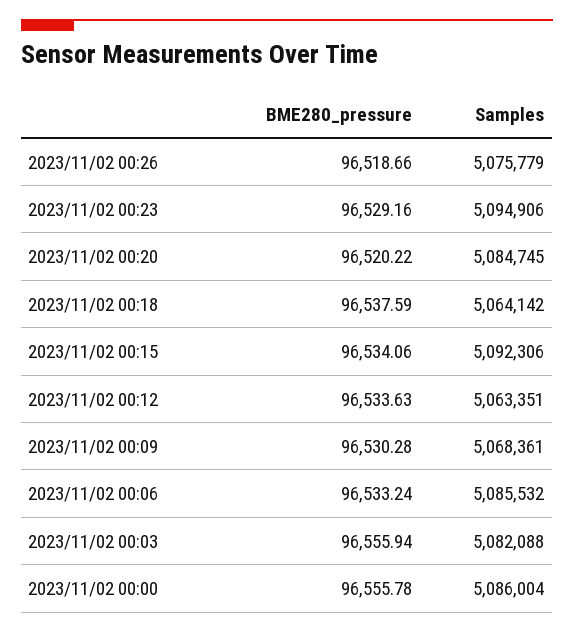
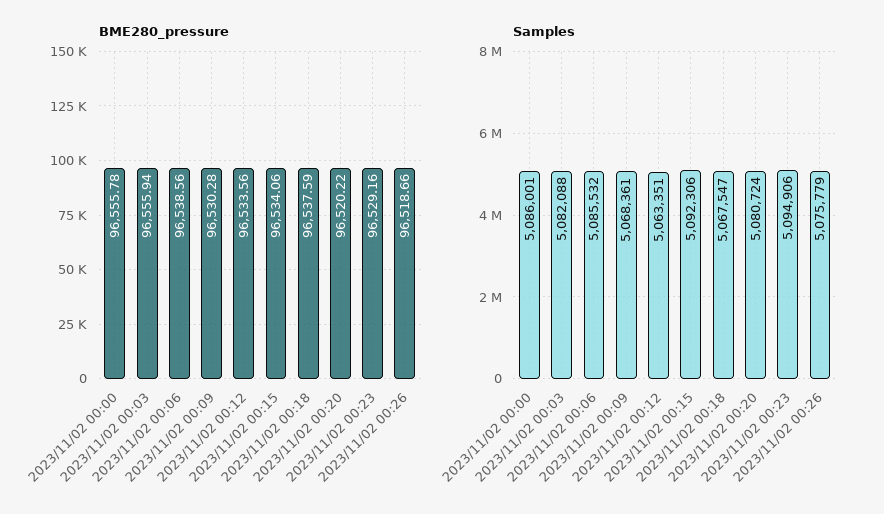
  {
    "BME280_pressure": {
      "2023/11/02 00:26": 96518.66,
      "2023/11/02 00:23": 96529.16,
      "2023/11/02 00:20": 96520.22,
      "2023/11/02 00:18": 96537.59,
      "2023/11/02 00:15": 96534.06,
-     "2023/11/02 00:12": 96533.63,
+     "2023/11/02 00:12": 96533.56,
      "2023/11/02 00:09": 96530.28,
-     "2023/11/02 00:06": 96533.24,
+     "2023/11/02 00:06": 96538.56,
      "2023/11/02 00:03": 96555.94,
      "2023/11/02 00:00": 96555.78
    },
    "Samples": {
      "2023/11/02 00:26": 5075779,
      "2023/11/02 00:23": 5094906,
-     "2023/11/02 00:20": 5084745,
+     "2023/11/02 00:20": 5080724,
-     "2023/11/02 00:18": 5064142,
+     "2023/11/02 00:18": 5067547,
      "2023/11/02 00:15": 5092306,
      "2023/11/02 00:12": 5063351,
      "2023/11/02 00:09": 5068361,
      "2023/11/02 00:06": 5085532,
      "2023/11/02 00:03": 5082088,
-     "2023/11/02 00:00": 5086004
+     "2023/11/02 00:00": 5086001
    }
  }

